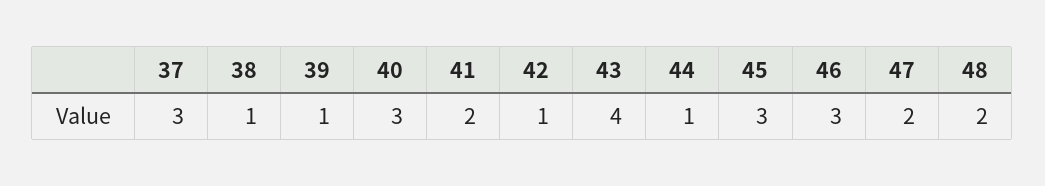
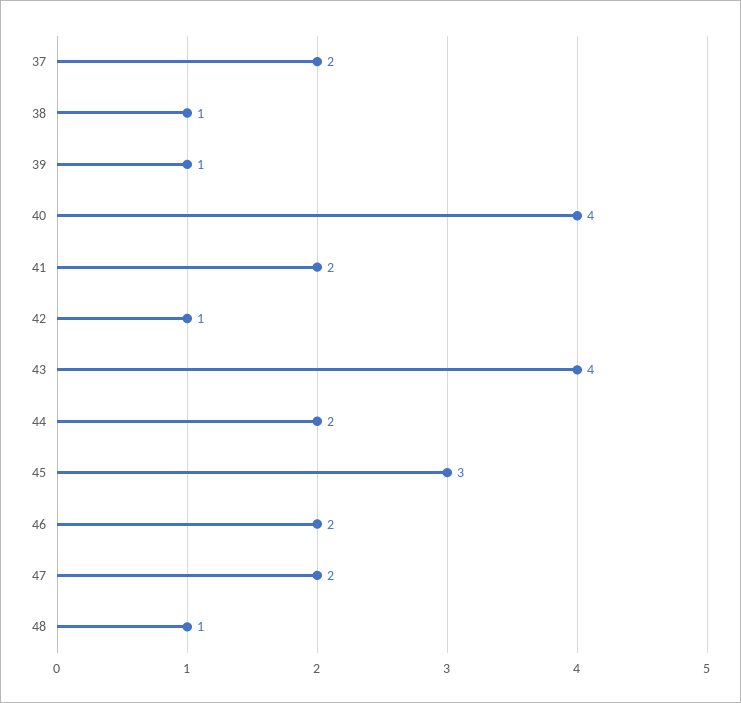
  {
-   "37": 3,
+   "37": 2,
    "38": 1,
    "39": 1,
-   "40": 3,
+   "40": 4,
    "41": 2,
    "42": 1,
    "43": 4,
-   "44": 1,
+   "44": 2,
    "45": 3,
-   "46": 3,
+   "46": 2,
    "47": 2,
-   "48": 2
+   "48": 1
  }

